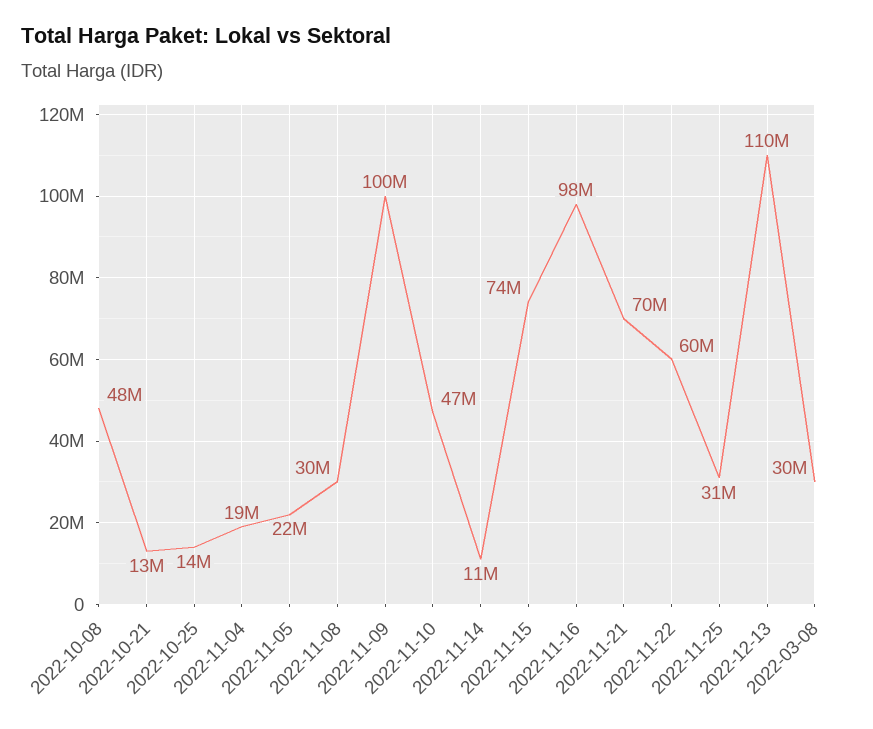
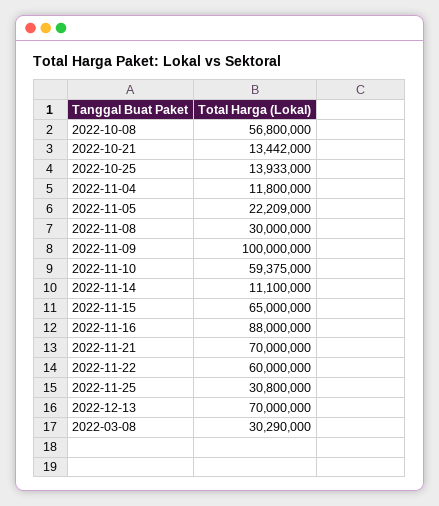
  {
-   "2022-10-08": 48000000,
+   "2022-10-08": 56800000,
    "2022-10-21": 13442000,
    "2022-10-25": 13933000,
-   "2022-11-04": 19000000,
+   "2022-11-04": 11800000,
    "2022-11-05": 22209000,
    "2022-11-08": 30000000,
    "2022-11-09": 100000000,
-   "2022-11-10": 47000000,
+   "2022-11-10": 59375000,
    "2022-11-14": 11100000,
-   "2022-11-15": 74000000,
+   "2022-11-15": 65000000,
-   "2022-11-16": 98000000,
+   "2022-11-16": 88000000,
    "2022-11-21": 70000000,
    "2022-11-22": 60000000,
    "2022-11-25": 30800000,
-   "2022-12-13": 110000000,
+   "2022-12-13": 70000000,
    "2022-03-08": 30290000
  }

